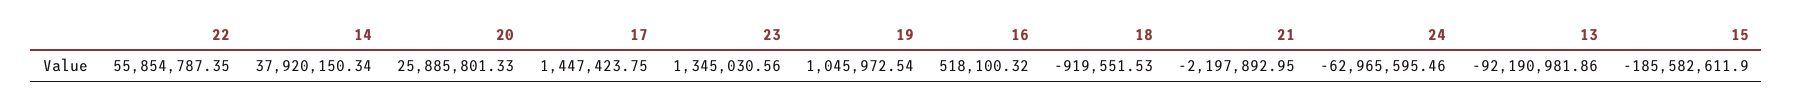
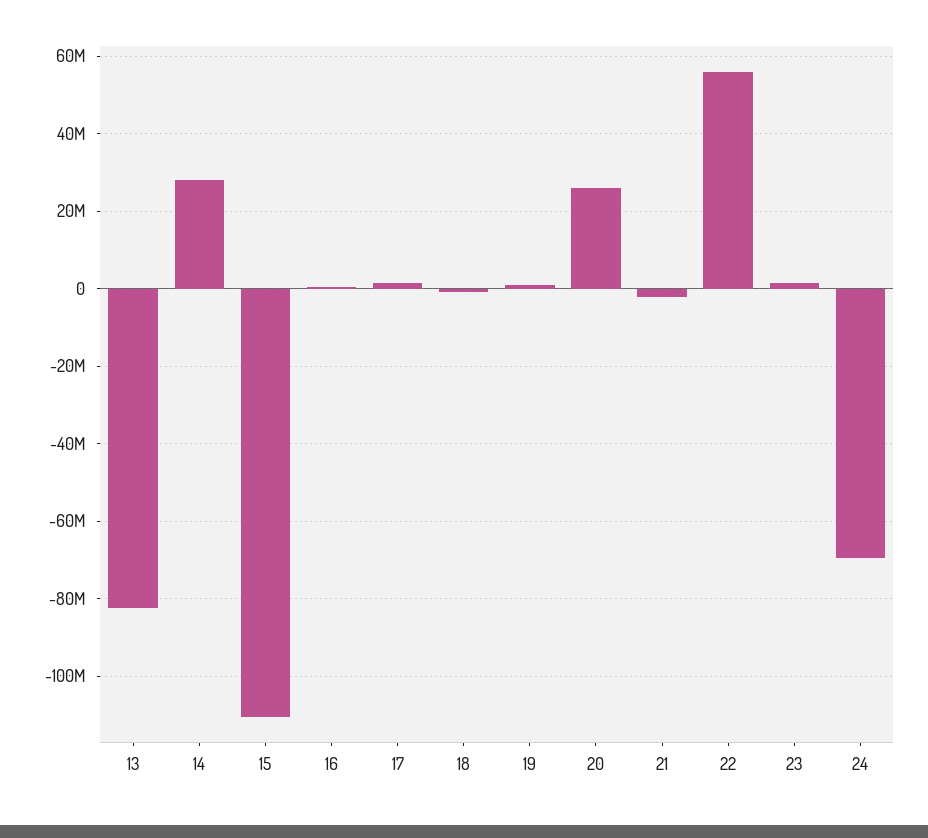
  {
    "22": 55854787.35,
-   "14": 37920150.34,
+   "14": 28000000,
    "20": 25885801.33,
    "17": 1447423.75,
    "23": 1345030.56,
    "19": 1045972.54,
    "16": 518100.32,
    "18": -919551.53,
    "21": -2197892.95,
-   "24": -62965595.46,
+   "24": -70000000,
-   "13": -92190981.86,
+   "13": -82000000,
-   "15": -185582611.9
+   "15": -110000000
  }

